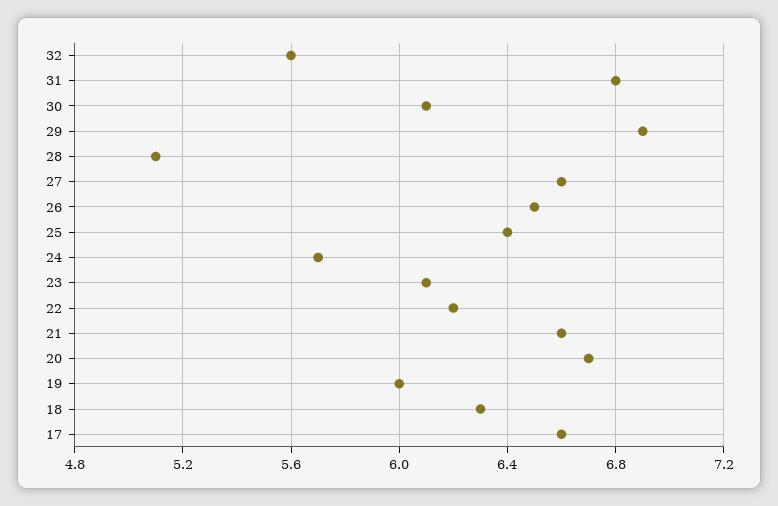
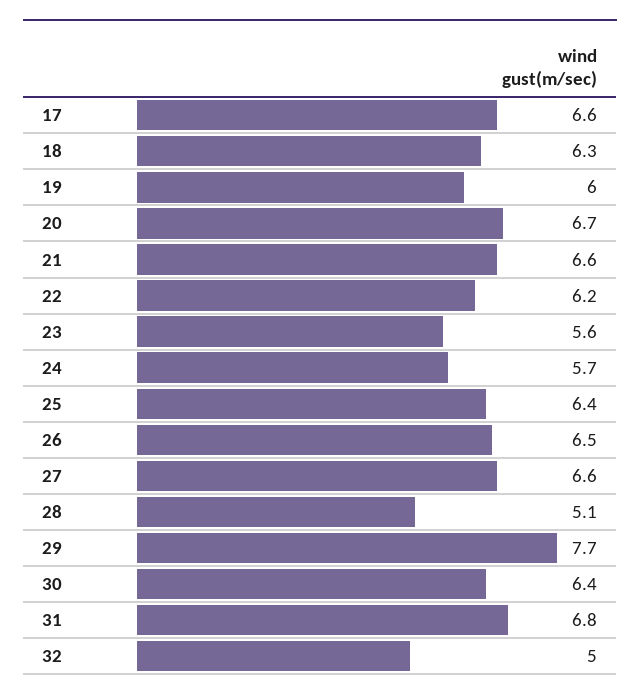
  {
-   "32": 5.6,
+   "32": 5,
    "31": 6.8,
-   "30": 6.1,
+   "30": 6.4,
-   "29": 6.9,
+   "29": 7.7,
    "28": 5.1,
    "27": 6.6,
    "26": 6.5,
    "25": 6.4,
    "24": 5.7,
-   "23": 6.1,
+   "23": 5.6,
    "22": 6.2,
    "21": 6.6,
    "20": 6.7,
    "19": 6,
    "18": 6.3,
    "17": 6.6
  }

